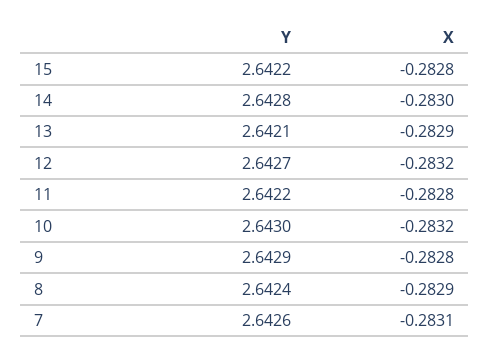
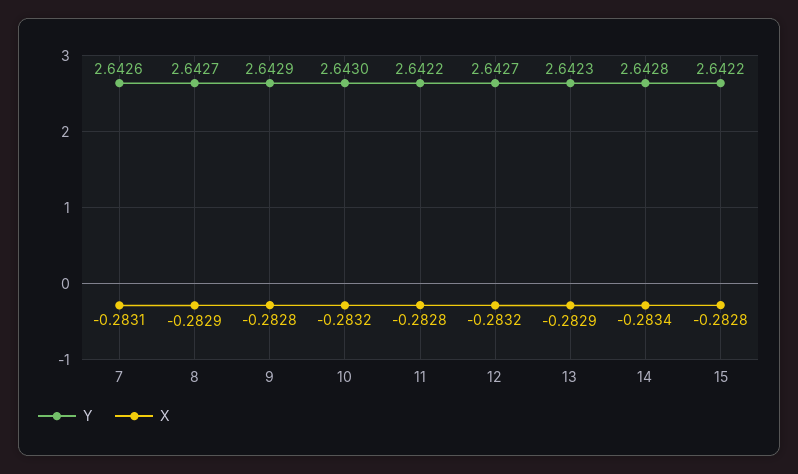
  {
    "Y": {
      "15": 2.6422,
      "14": 2.6428,
-     "13": 2.6421,
+     "13": 2.6423,
      "12": 2.6427,
      "11": 2.6422,
      "10": 2.643,
      "9": 2.6429,
-     "8": 2.6424,
+     "8": 2.6427,
      "7": 2.6426
    },
    "X": {
      "15": -0.2828,
-     "14": -0.283,
+     "14": -0.2834,
      "13": -0.2829,
      "12": -0.2832,
      "11": -0.2828,
      "10": -0.2832,
      "9": -0.2828,
      "8": -0.2829,
      "7": -0.2831
    }
  }

